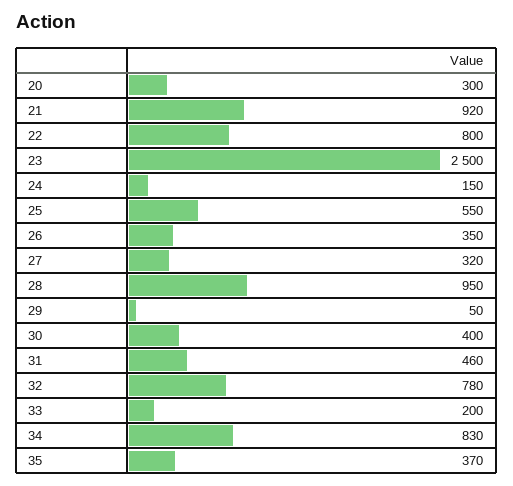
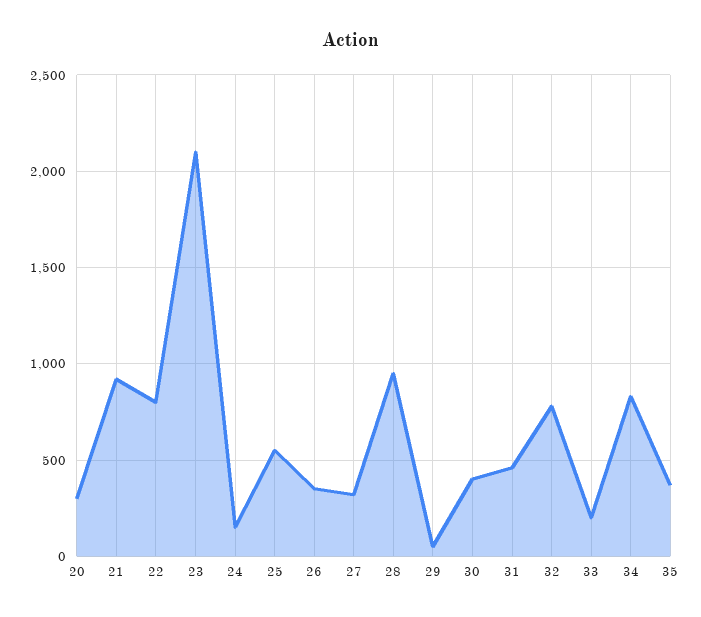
  {
    "20": 300,
    "21": 920,
    "22": 800,
-   "23": 2500,
+   "23": 2100,
    "24": 150,
    "25": 550,
    "26": 350,
    "27": 320,
    "28": 950,
    "29": 50,
    "30": 400,
    "31": 460,
    "32": 780,
    "33": 200,
    "34": 830,
    "35": 370
  }

